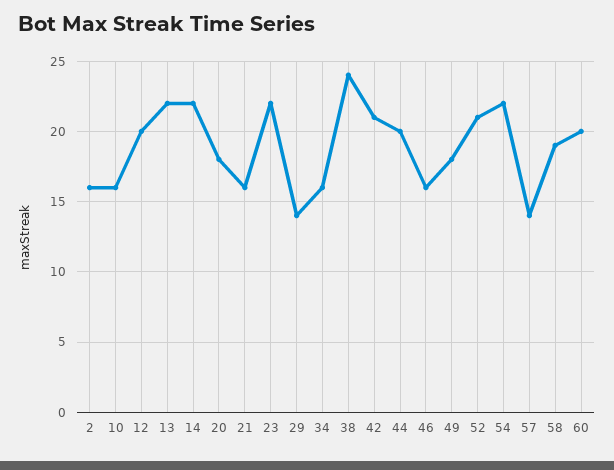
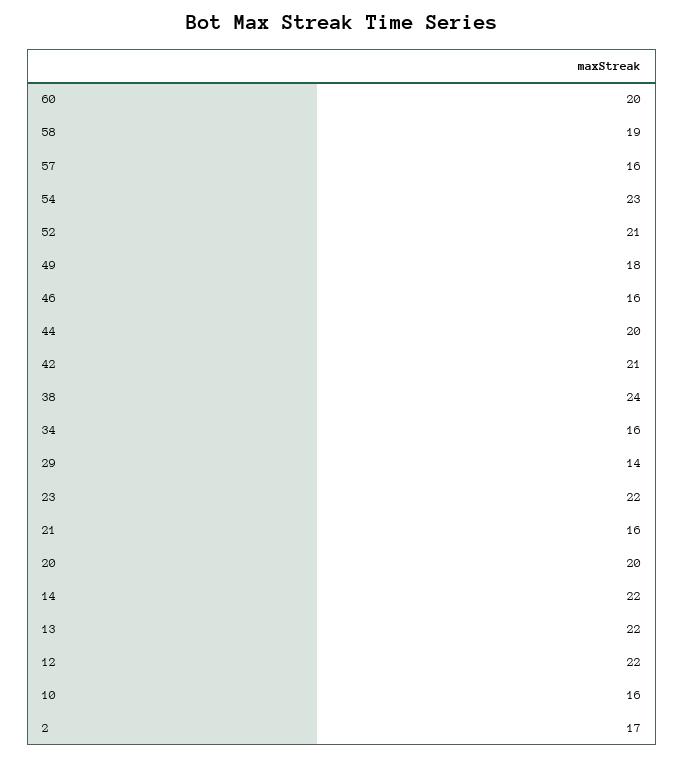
  {
-   "2": 16,
+   "2": 17,
    "10": 16,
-   "12": 20,
+   "12": 22,
    "13": 22,
    "14": 22,
-   "20": 18,
+   "20": 20,
    "21": 16,
    "23": 22,
    "29": 14,
    "34": 16,
    "38": 24,
    "42": 21,
    "44": 20,
    "46": 16,
    "49": 18,
    "52": 21,
-   "54": 22,
+   "54": 23,
-   "57": 14,
+   "57": 16,
    "58": 19,
    "60": 20
  }

